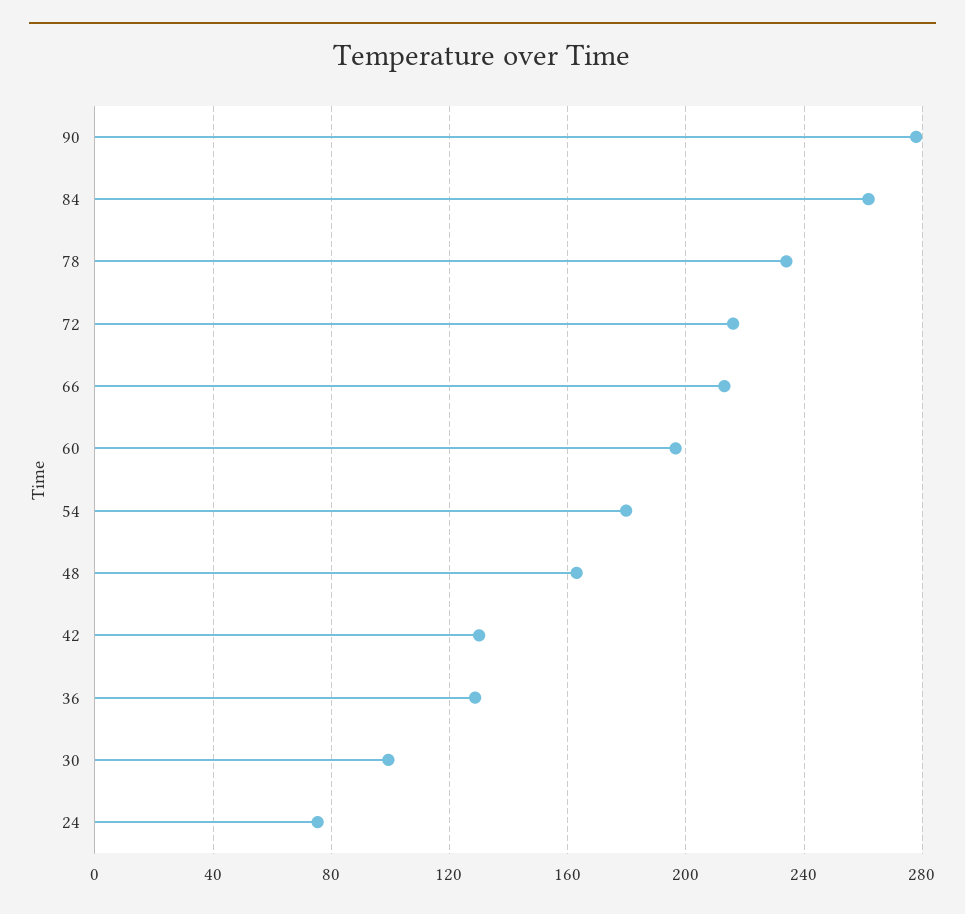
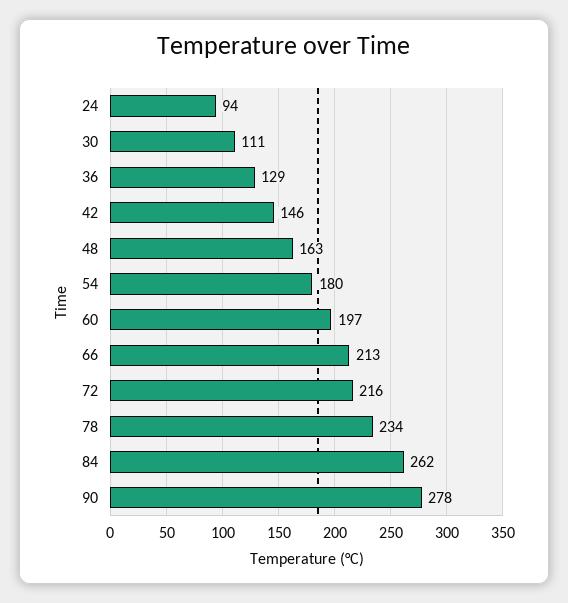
  {
    "90": 278,
    "84": 262,
    "78": 234,
    "72": 216,
    "66": 213,
    "60": 197,
    "54": 180,
    "48": 163,
-   "42": 130,
+   "42": 146,
    "36": 129,
-   "30": 100,
+   "30": 111,
-   "24": 75
+   "24": 94
  }

